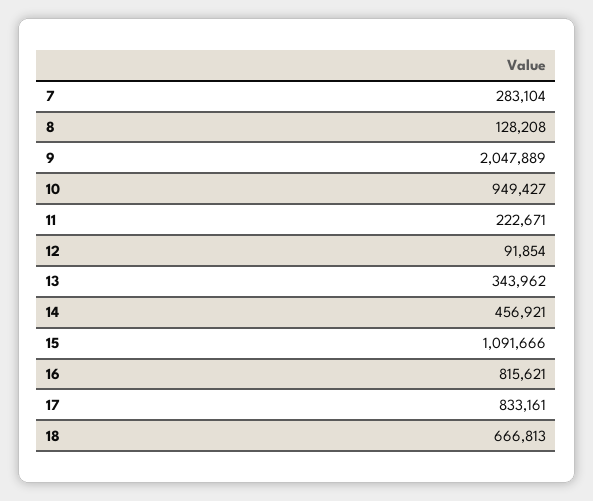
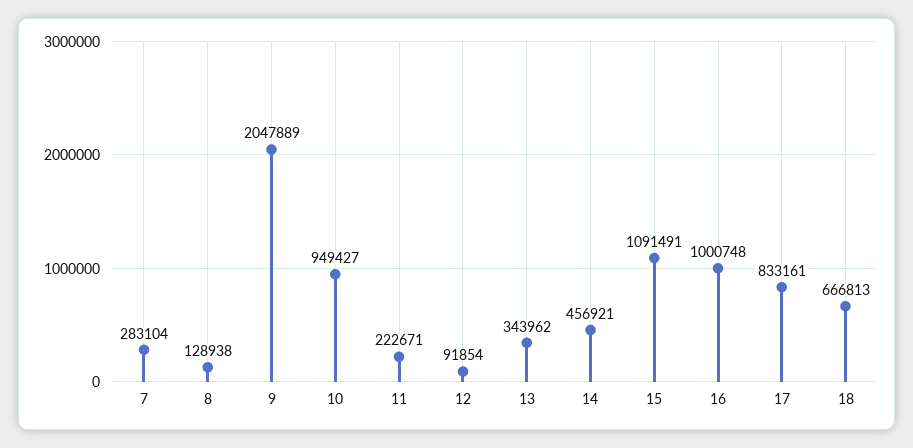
  {
    "7": 283104,
-   "8": 128208,
+   "8": 128938,
    "9": 2047889,
    "10": 949427,
    "11": 222671,
    "12": 91854,
    "13": 343962,
    "14": 456921,
-   "15": 1091666,
+   "15": 1091491,
-   "16": 815621,
+   "16": 1000748,
    "17": 833161,
    "18": 666813
  }

